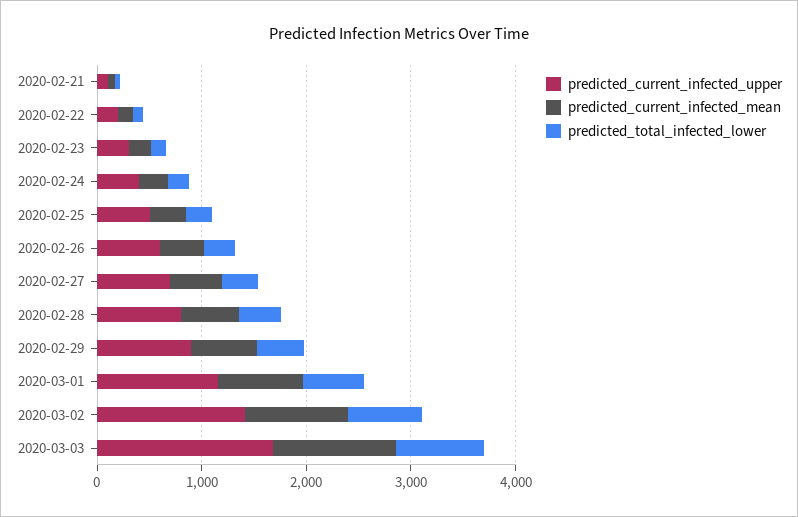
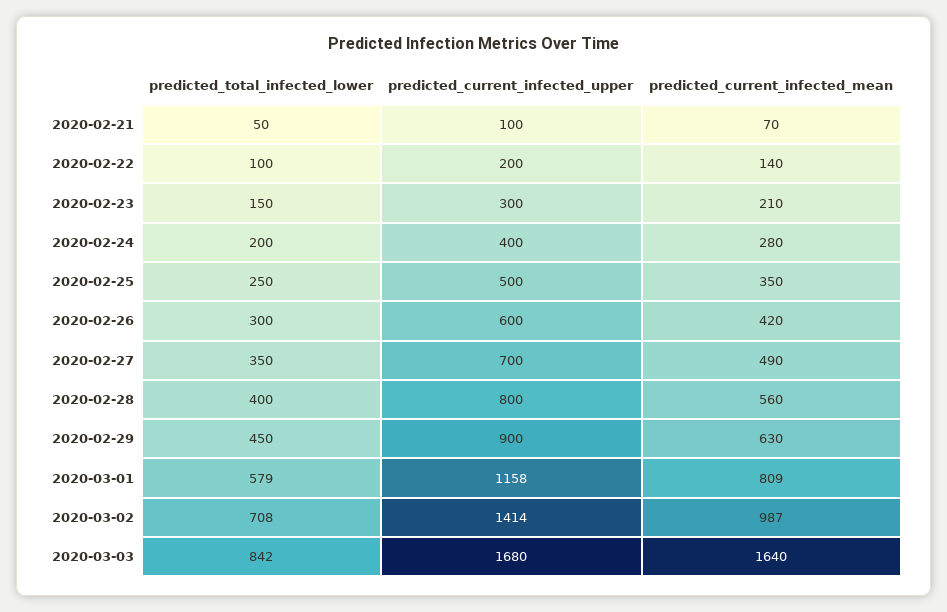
  {
    "predicted_current_infected_upper": {
      "2020-02-21": 100,
      "2020-02-22": 200,
      "2020-02-23": 300,
      "2020-02-24": 400,
      "2020-02-25": 500,
      "2020-02-26": 600,
      "2020-02-27": 700,
      "2020-02-28": 800,
      "2020-02-29": 900,
      "2020-03-01": 1158,
      "2020-03-02": 1414,
      "2020-03-03": 1680
    },
    "predicted_current_infected_mean": {
      "2020-02-21": 70,
      "2020-02-22": 140,
      "2020-02-23": 210,
      "2020-02-24": 280,
      "2020-02-25": 350,
      "2020-02-26": 420,
      "2020-02-27": 490,
      "2020-02-28": 560,
      "2020-02-29": 630,
      "2020-03-01": 809,
      "2020-03-02": 987,
-     "2020-03-03": 1200
+     "2020-03-03": 1640
    },
    "predicted_total_infected_lower": {
      "2020-02-21": 50,
      "2020-02-22": 100,
      "2020-02-23": 150,
      "2020-02-24": 200,
      "2020-02-25": 250,
      "2020-02-26": 300,
      "2020-02-27": 350,
      "2020-02-28": 400,
      "2020-02-29": 450,
      "2020-03-01": 579,
      "2020-03-02": 708,
      "2020-03-03": 842
    }
  }

